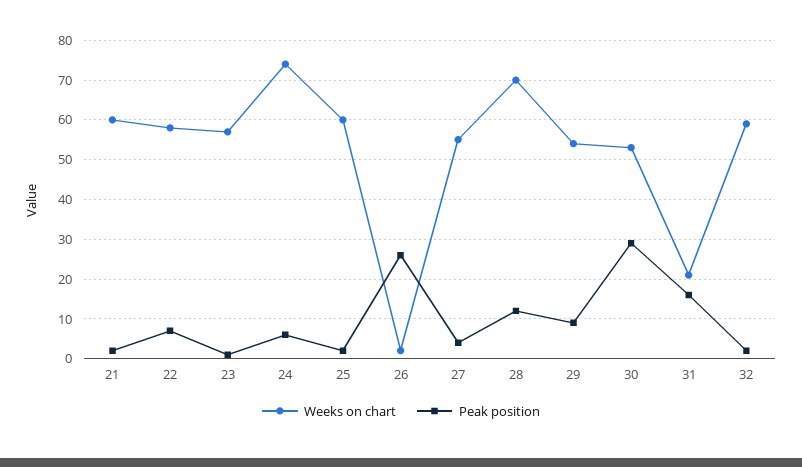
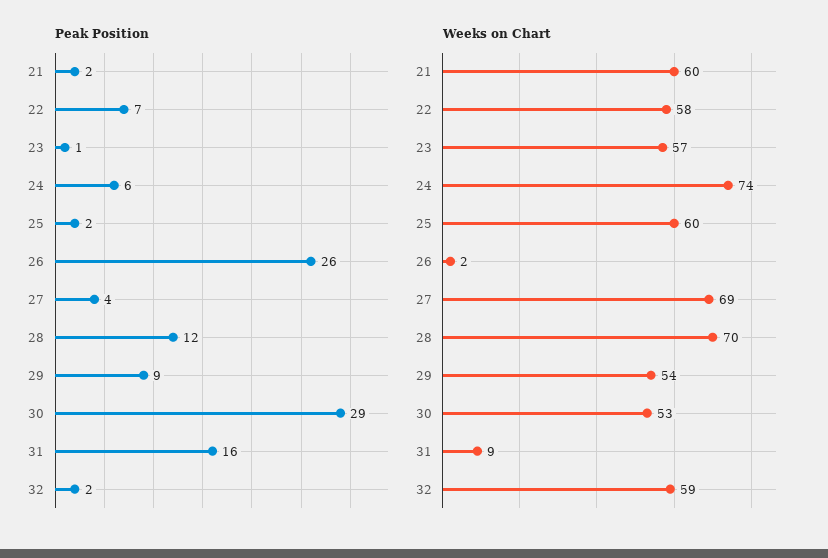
  {
    "Weeks on chart": {
      "21": 60,
      "22": 58,
      "23": 57,
      "24": 74,
      "25": 60,
      "26": 2,
-     "27": 55,
+     "27": 69,
      "28": 70,
      "29": 54,
      "30": 53,
-     "31": 20,
+     "31": 9,
      "32": 59
    },
    "Peak position": {
      "21": 2,
      "22": 7,
      "23": 1,
      "24": 6,
      "25": 2,
      "26": 26,
      "27": 4,
      "28": 12,
      "29": 9,
      "30": 29,
      "31": 16,
      "32": 2
    }
  }

